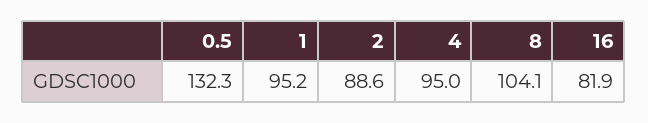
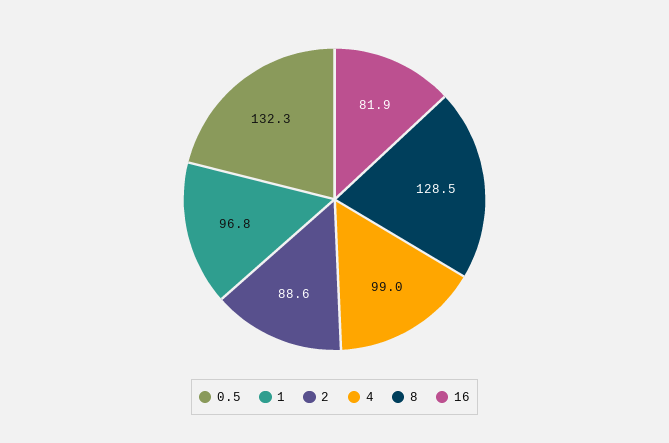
  {
    "0.5": 132.3,
-   "1": 95.2,
+   "1": 96.8,
    "2": 88.6,
-   "4": 95,
+   "4": 99,
-   "8": 104.1,
+   "8": 128.5,
    "16": 81.9
  }

